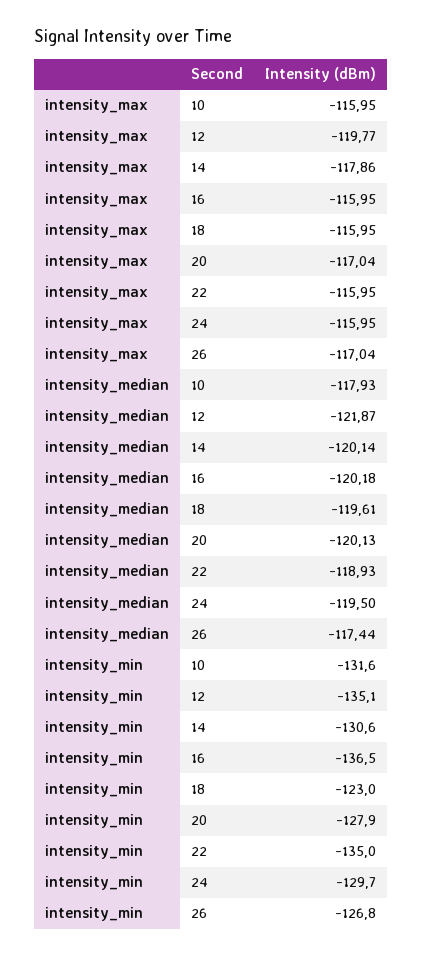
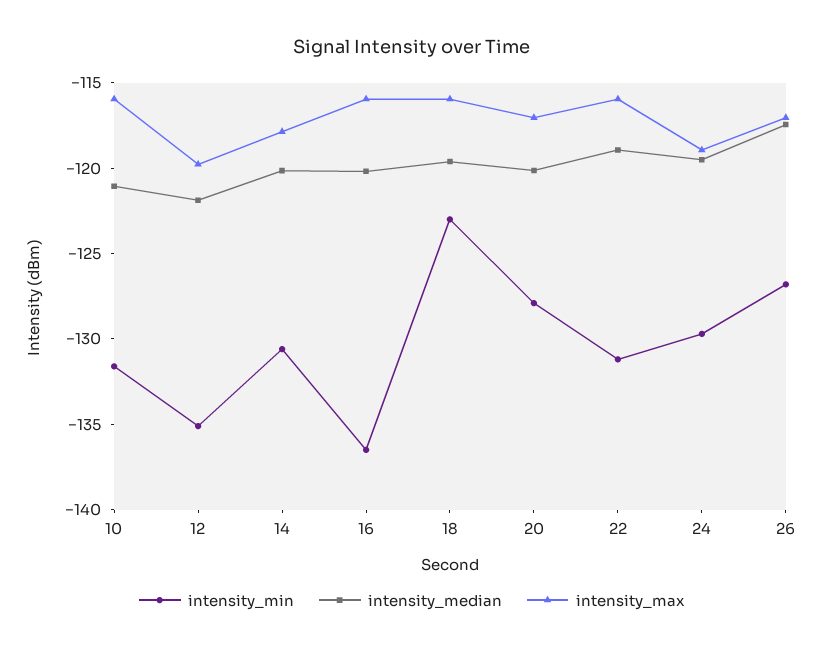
  {
    "intensity_max": {
      "10": -115.95,
      "12": -119.77,
      "14": -117.86,
      "16": -115.95,
      "18": -115.95,
      "20": -117.04,
      "22": -115.95,
-     "24": -115.95,
+     "24": -119,
      "26": -117.04
    },
    "intensity_median": {
-     "10": -117.93,
+     "10": -121,
      "12": -121.87,
      "14": -120.14,
      "16": -120.18,
      "18": -119.61,
      "20": -120.13,
      "22": -118.93,
      "24": -119.5,
      "26": -117.44
    },
    "intensity_min": {
      "10": -131.6,
      "12": -135.1,
      "14": -130.6,
      "16": -136.5,
      "18": -123,
      "20": -127.9,
-     "22": -135,
+     "22": -131,
      "24": -129.7,
      "26": -126.8
    }
  }

